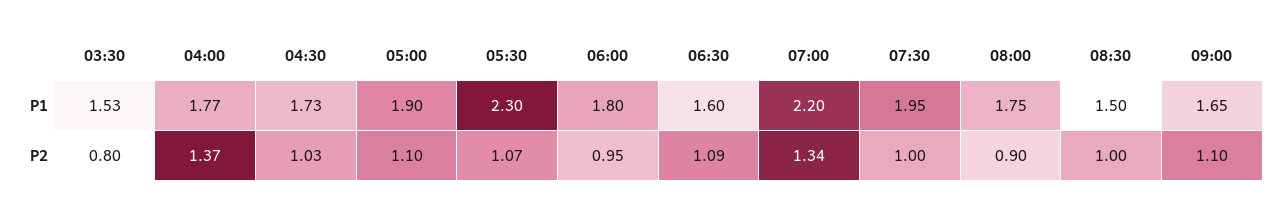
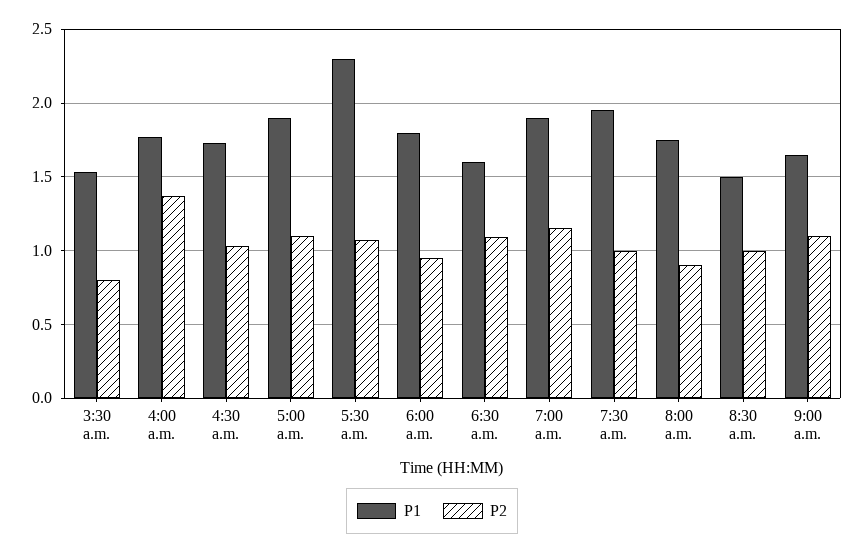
  {
    "P1": {
      "03:30": 1.53,
      "04:00": 1.77,
      "04:30": 1.73,
      "05:00": 1.9,
      "05:30": 2.3,
      "06:00": 1.8,
      "06:30": 1.6,
-     "07:00": 2.2,
+     "07:00": 1.9,
      "07:30": 1.95,
      "08:00": 1.75,
      "08:30": 1.5,
      "09:00": 1.65
    },
    "P2": {
      "03:30": 0.8,
      "04:00": 1.37,
      "04:30": 1.03,
      "05:00": 1.1,
      "05:30": 1.07,
      "06:00": 0.95,
      "06:30": 1.09,
-     "07:00": 1.34,
+     "07:00": 1.15,
      "07:30": 1,
      "08:00": 0.9,
      "08:30": 1,
      "09:00": 1.1
    }
  }

